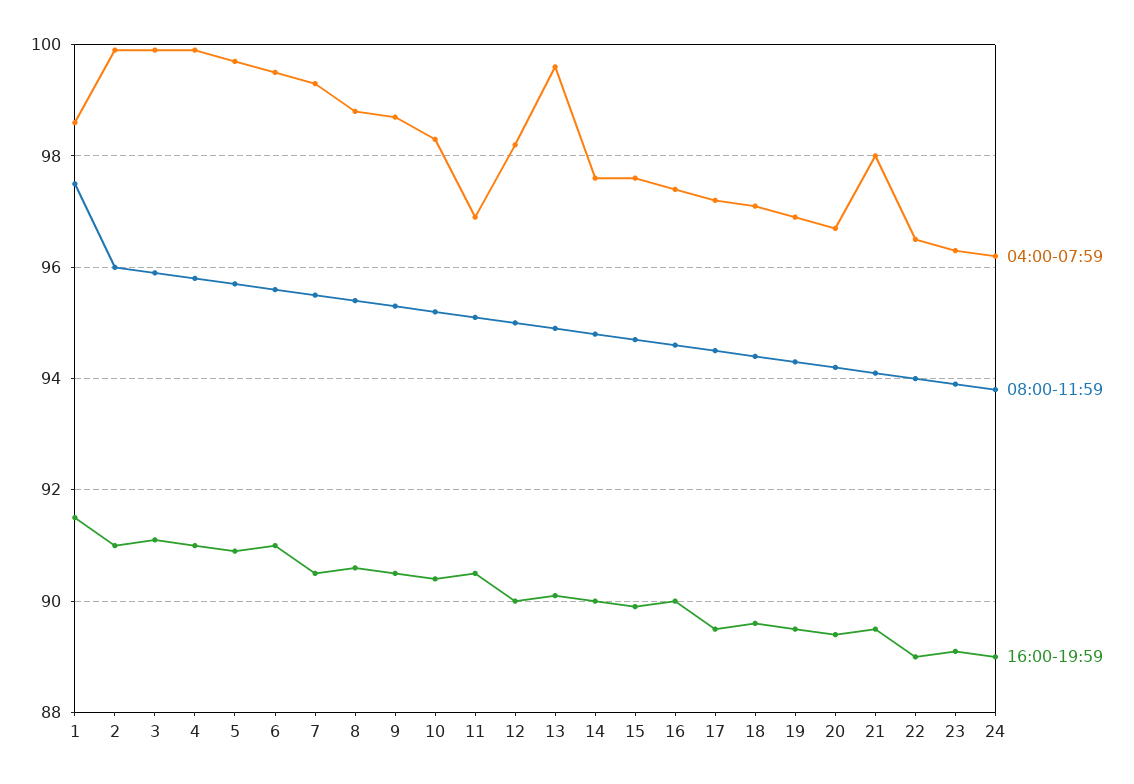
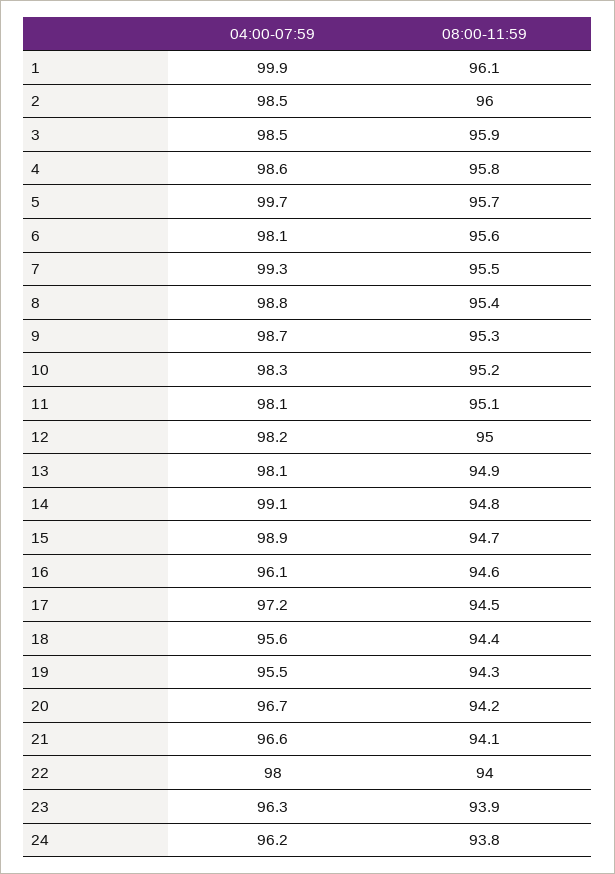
  {
    "04:00-07:59": {
-     "1": 98.5,
+     "1": 99.9,
-     "2": 100,
+     "2": 98.5,
-     "3": 100,
+     "3": 98.5,
-     "4": 100,
+     "4": 98.6,
      "5": 99.7,
-     "6": 99.5,
+     "6": 98.1,
      "7": 99.3,
      "8": 98.8,
      "9": 98.7,
      "10": 98.3,
-     "11": 97,
+     "11": 98.1,
      "12": 98.2,
-     "13": 99.5,
+     "13": 98.1,
-     "14": 97.5,
+     "14": 99.1,
-     "15": 97.5,
+     "15": 98.9,
-     "16": 97.5,
+     "16": 96.1,
      "17": 97.2,
-     "18": 97,
+     "18": 95.6,
-     "19": 97,
+     "19": 95.5,
      "20": 96.7,
-     "21": 98,
+     "21": 96.6,
-     "22": 96.5,
+     "22": 98,
      "23": 96.3,
      "24": 96.2
    },
    "08:00-11:59": {
-     "1": 97.5,
+     "1": 96.1,
      "2": 96,
      "3": 95.9,
      "4": 95.8,
      "5": 95.7,
      "6": 95.6,
      "7": 95.5,
      "8": 95.4,
      "9": 95.3,
      "10": 95.2,
      "11": 95.1,
      "12": 95,
      "13": 94.9,
      "14": 94.8,
      "15": 94.7,
      "16": 94.6,
      "17": 94.5,
      "18": 94.4,
      "19": 94.3,
      "20": 94.2,
      "21": 94.1,
      "22": 94,
      "23": 93.9,
      "24": 93.8
-   },
+   }
-   "16:00-19:59": {
-     "1": 91.5,
-     "2": 91,
-     "3": 91,
-     "4": 91,
-     "5": 91,
-     "6": 91,
-     "7": 90.5,
-     "8": 90.5,
-     "9": 90.5,
-     "10": 90.5,
-     "11": 90.5,
-     "12": 90,
-     "13": 90,
-     "14": 90,
-     "15": 90,
-     "16": 90,
-     "17": 89.5,
-     "18": 89.5,
-     "19": 89.5,
-     "20": 89.5,
-     "21": 89.5,
-     "22": 89,
-     "23": 89,
-     "24": 89
-   }
  }

